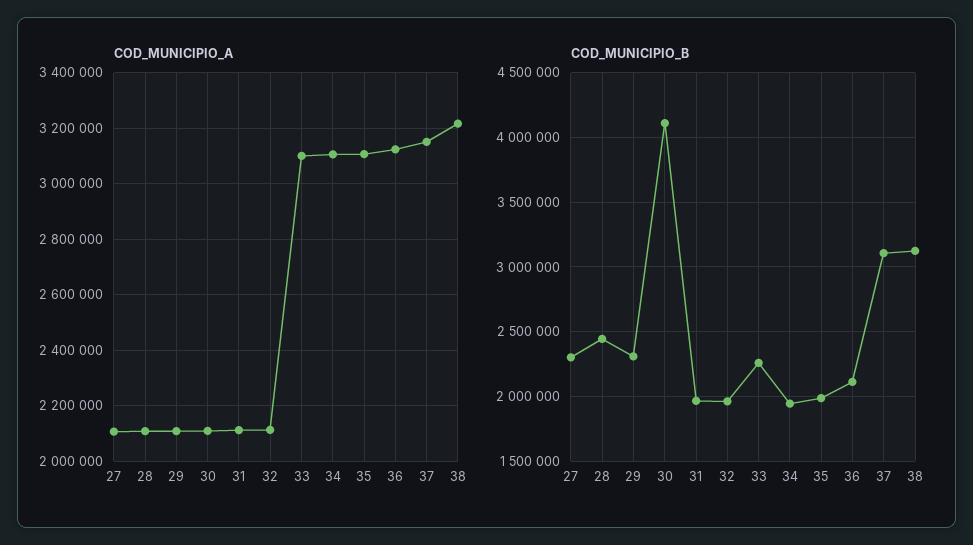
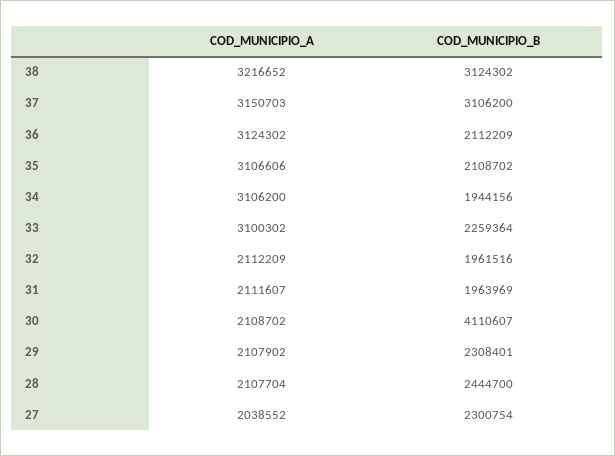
  {
    "COD_MUNICIPIO_A": {
-     "27": 2100000,
+     "27": 2038552,
      "28": 2107704,
      "29": 2107902,
      "30": 2108702,
      "31": 2111607,
      "32": 2112209,
      "33": 3100302,
      "34": 3106200,
      "35": 3106606,
      "36": 3124302,
      "37": 3150703,
      "38": 3216652
    },
    "COD_MUNICIPIO_B": {
      "27": 2300754,
      "28": 2444700,
      "29": 2308401,
      "30": 4110607,
      "31": 1963969,
      "32": 1961516,
      "33": 2259364,
      "34": 1944156,
-     "35": 2000000,
+     "35": 2108702,
      "36": 2112209,
      "37": 3106200,
      "38": 3124302
    }
  }

